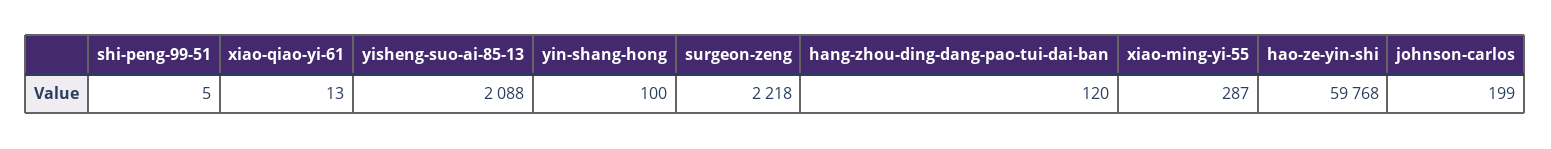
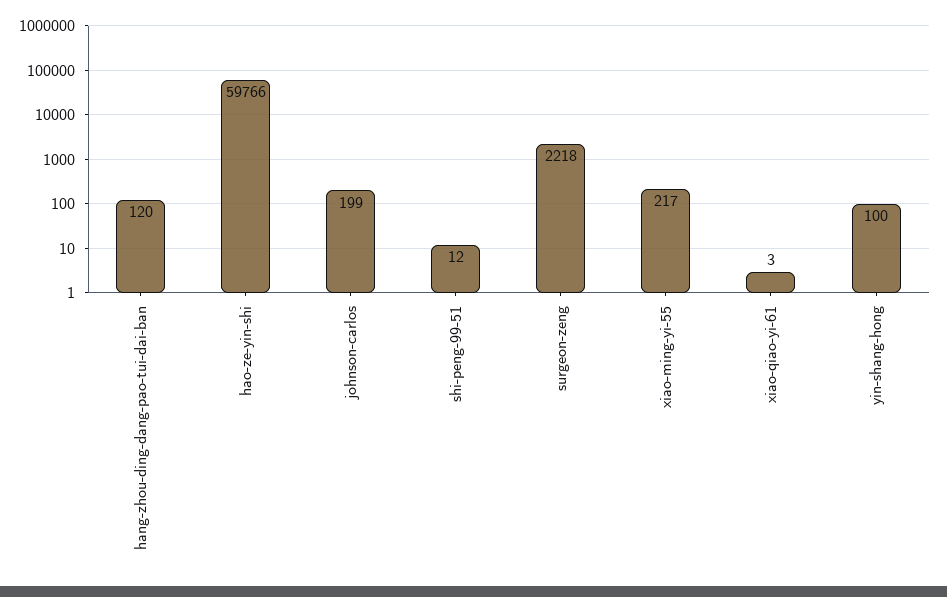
  {
-   "shi-peng-99-51": 5,
+   "shi-peng-99-51": 12,
-   "xiao-qiao-yi-61": 13,
+   "xiao-qiao-yi-61": 3,
-   "yisheng-suo-ai-85-13": 2088,
    "yin-shang-hong": 100,
    "surgeon-zeng": 2218,
    "hang-zhou-ding-dang-pao-tui-dai-ban": 120,
-   "xiao-ming-yi-55": 287,
+   "xiao-ming-yi-55": 217,
-   "hao-ze-yin-shi": 59768,
+   "hao-ze-yin-shi": 59766,
    "johnson-carlos": 199
  }

